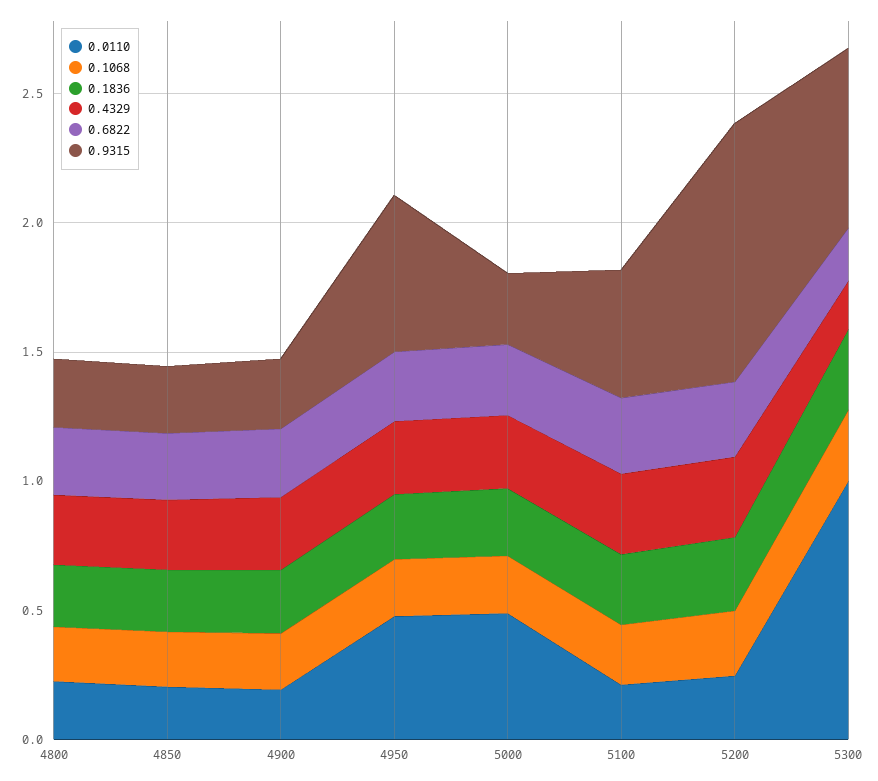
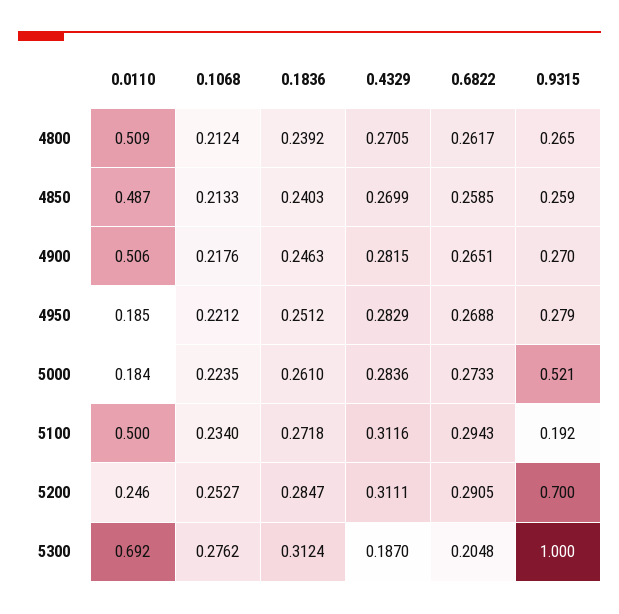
  {
    "0.0110": {
-     "4800": 0.2,
+     "4800": 0.509,
-     "4850": 0.2,
+     "4850": 0.487,
-     "4900": 0.2,
+     "4900": 0.506,
-     "4950": 0.5,
+     "4950": 0.185,
-     "5000": 0.5,
+     "5000": 0.184,
-     "5100": 0.2,
+     "5100": 0.5,
      "5200": 0.246,
-     "5300": 1
+     "5300": 0.692
    },
    "0.1068": {
      "4800": 0.2124,
      "4850": 0.2133,
      "4900": 0.2176,
      "4950": 0.2212,
      "5000": 0.2235,
      "5100": 0.234,
      "5200": 0.2527,
      "5300": 0.2762
    },
    "0.1836": {
      "4800": 0.2392,
      "4850": 0.2403,
      "4900": 0.2463,
      "4950": 0.2512,
      "5000": 0.261,
      "5100": 0.2718,
      "5200": 0.2847,
      "5300": 0.3124
    },
    "0.4329": {
      "4800": 0.2705,
      "4850": 0.2699,
      "4900": 0.2815,
      "4950": 0.2829,
      "5000": 0.2836,
      "5100": 0.3116,
      "5200": 0.3111,
      "5300": 0.187
    },
    "0.6822": {
      "4800": 0.2617,
      "4850": 0.2585,
      "4900": 0.2651,
      "4950": 0.2688,
      "5000": 0.2733,
      "5100": 0.2943,
      "5200": 0.2905,
      "5300": 0.2048
    },
    "0.9315": {
      "4800": 0.265,
      "4850": 0.259,
      "4900": 0.27,
-     "4950": 0.6,
+     "4950": 0.279,
-     "5000": 0.3,
+     "5000": 0.521,
-     "5100": 0.5,
+     "5100": 0.192,
-     "5200": 1,
+     "5200": 0.7,
-     "5300": 0.7
+     "5300": 1
    }
  }

